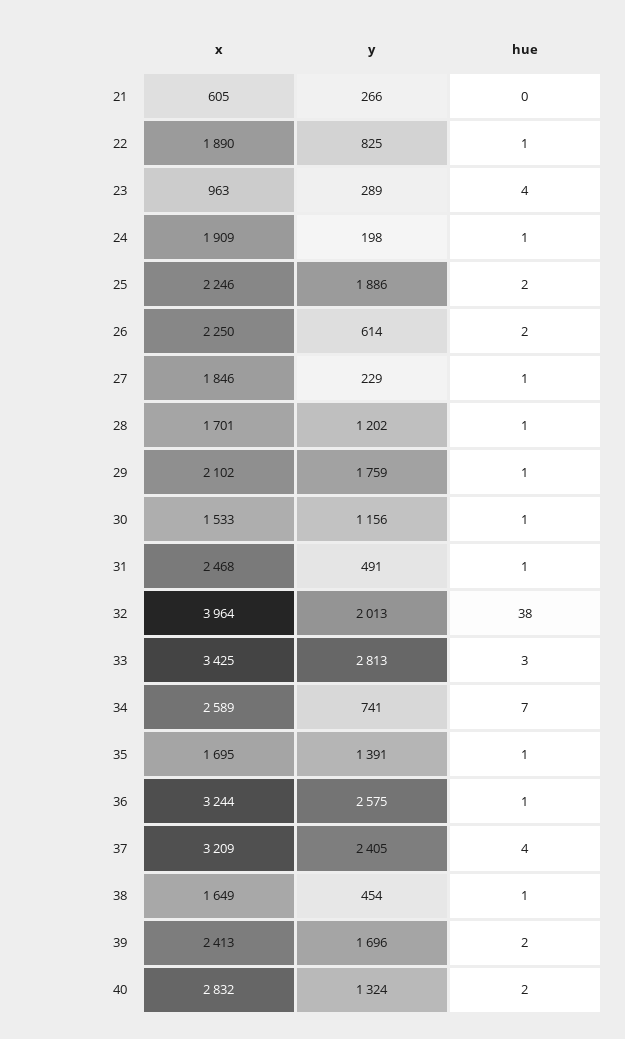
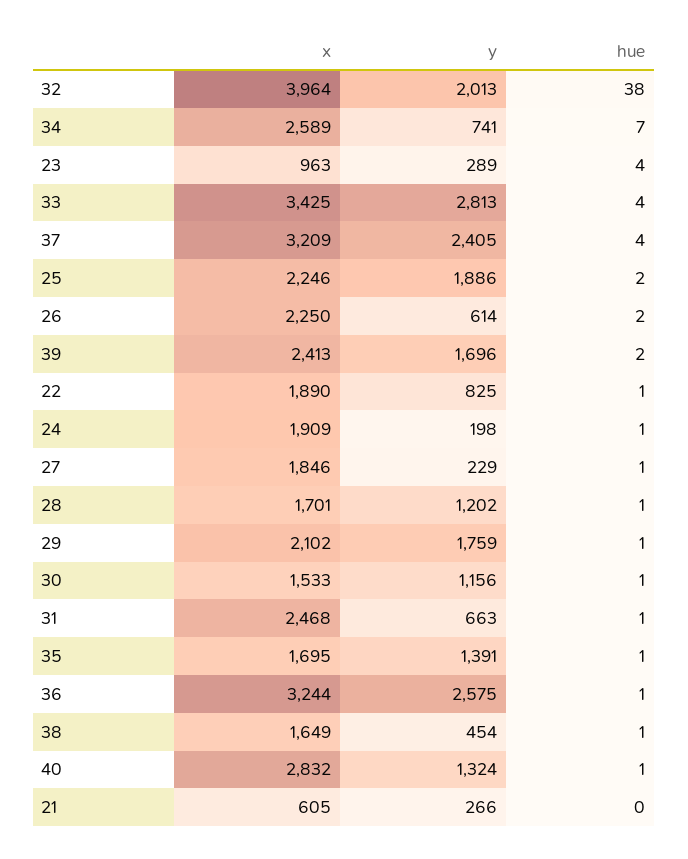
  {
    "x": {
      "21": 605,
      "22": 1890,
      "23": 963,
      "24": 1909,
      "25": 2246,
      "26": 2250,
      "27": 1846,
      "28": 1701,
      "29": 2102,
      "30": 1533,
      "31": 2468,
      "32": 3964,
      "33": 3425,
      "34": 2589,
      "35": 1695,
      "36": 3244,
      "37": 3209,
      "38": 1649,
      "39": 2413,
      "40": 2832
    },
    "y": {
      "21": 266,
      "22": 825,
      "23": 289,
      "24": 198,
      "25": 1886,
      "26": 614,
      "27": 229,
      "28": 1202,
      "29": 1759,
      "30": 1156,
-     "31": 491,
+     "31": 663,
      "32": 2013,
      "33": 2813,
      "34": 741,
      "35": 1391,
      "36": 2575,
      "37": 2405,
      "38": 454,
      "39": 1696,
      "40": 1324
    },
    "hue": {
      "21": 0,
      "22": 1,
      "23": 4,
      "24": 1,
      "25": 2,
      "26": 2,
      "27": 1,
      "28": 1,
      "29": 1,
      "30": 1,
      "31": 1,
      "32": 38,
-     "33": 3,
+     "33": 4,
      "34": 7,
      "35": 1,
      "36": 1,
      "37": 4,
      "38": 1,
      "39": 2,
-     "40": 2
+     "40": 1
    }
  }

